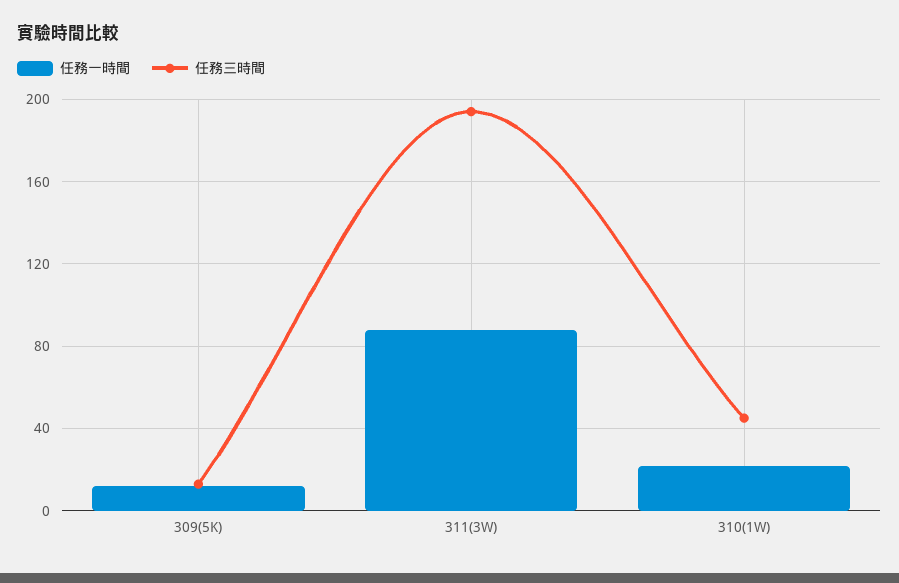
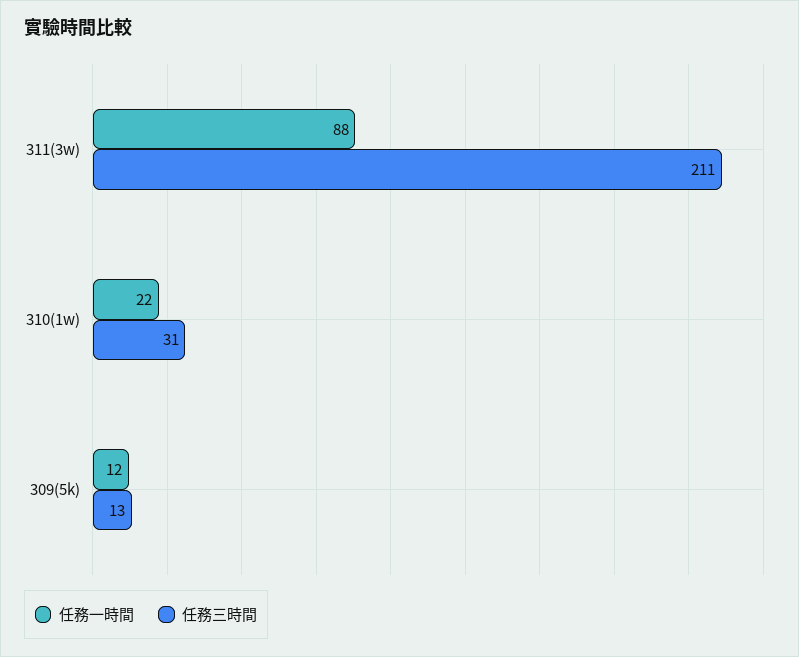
  {
    "任務一時間": {
      "309(5K)": 12,
      "311(3W)": 88,
      "310(1W)": 22
    },
    "任務三時間": {
      "309(5K)": 13,
-     "311(3W)": 195,
+     "311(3W)": 211,
-     "310(1W)": 45
+     "310(1W)": 31
    }
  }

